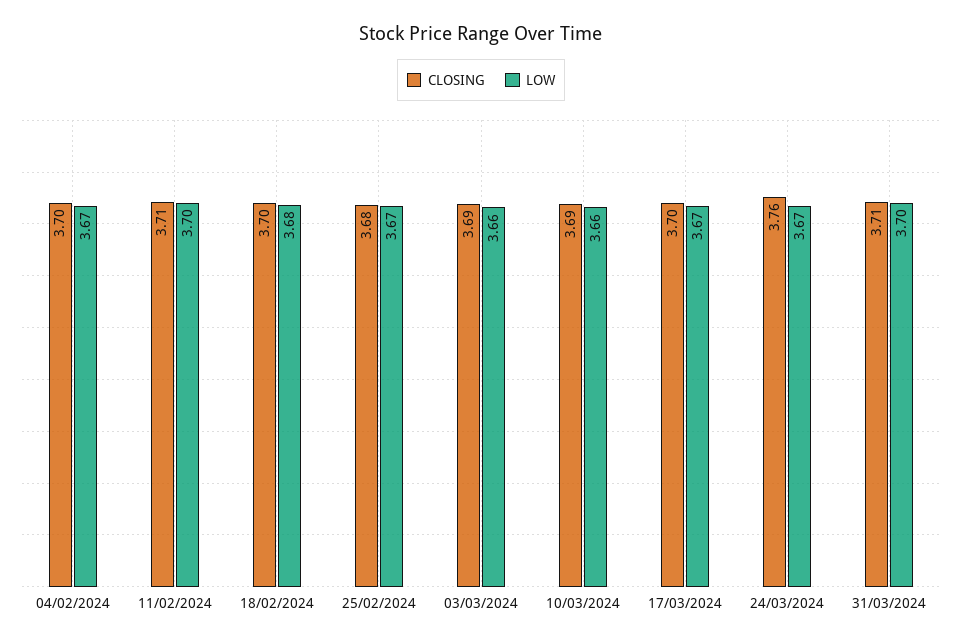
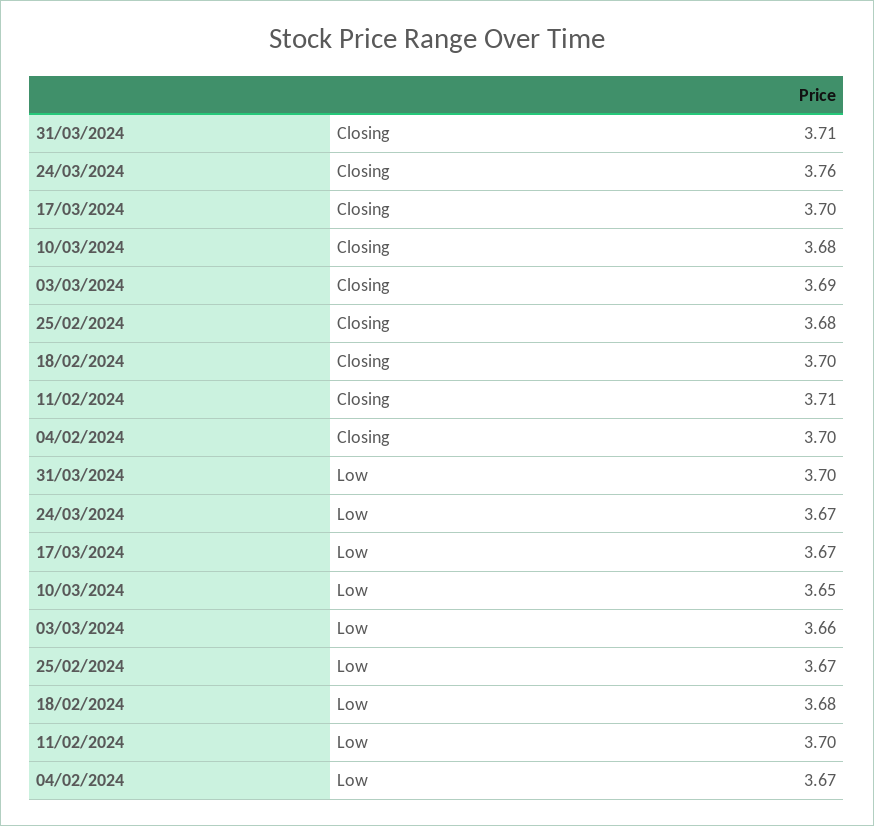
  {
    "CLOSING": {
      "04/02/2024": 3.7,
      "11/02/2024": 3.71,
      "18/02/2024": 3.7,
      "25/02/2024": 3.68,
      "03/03/2024": 3.69,
-     "10/03/2024": 3.69,
+     "10/03/2024": 3.68,
      "17/03/2024": 3.7,
      "24/03/2024": 3.76,
      "31/03/2024": 3.71
    },
    "LOW": {
      "04/02/2024": 3.67,
      "11/02/2024": 3.7,
      "18/02/2024": 3.68,
      "25/02/2024": 3.67,
      "03/03/2024": 3.66,
-     "10/03/2024": 3.66,
+     "10/03/2024": 3.65,
      "17/03/2024": 3.67,
      "24/03/2024": 3.67,
      "31/03/2024": 3.7
    }
  }

